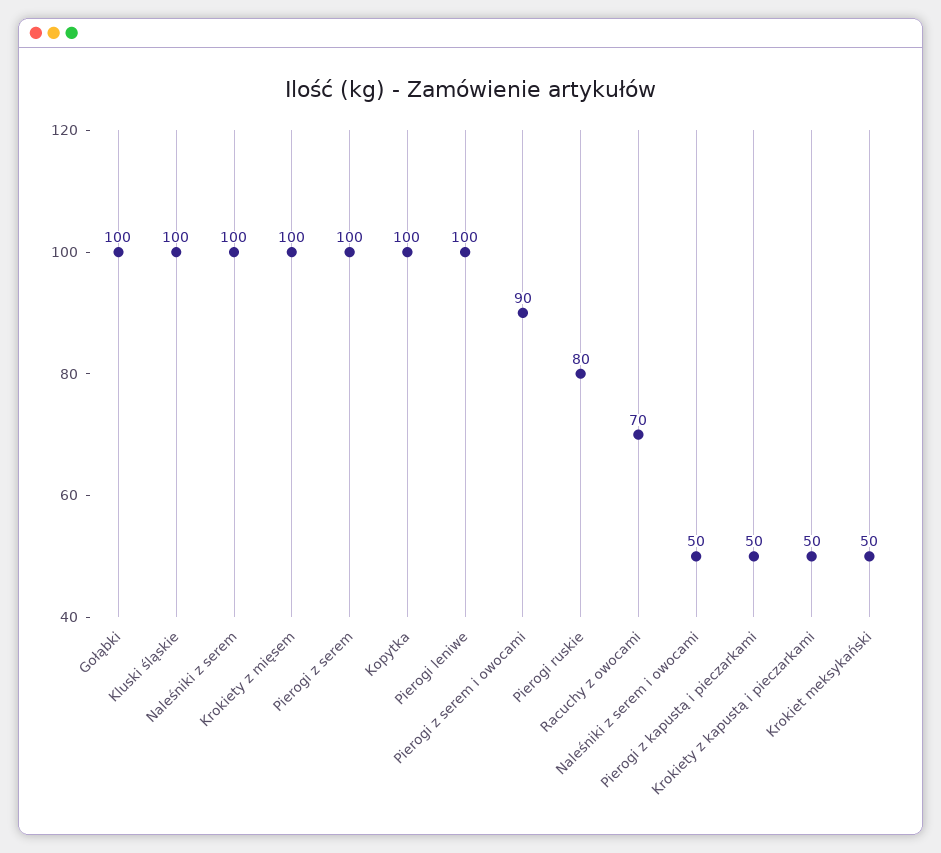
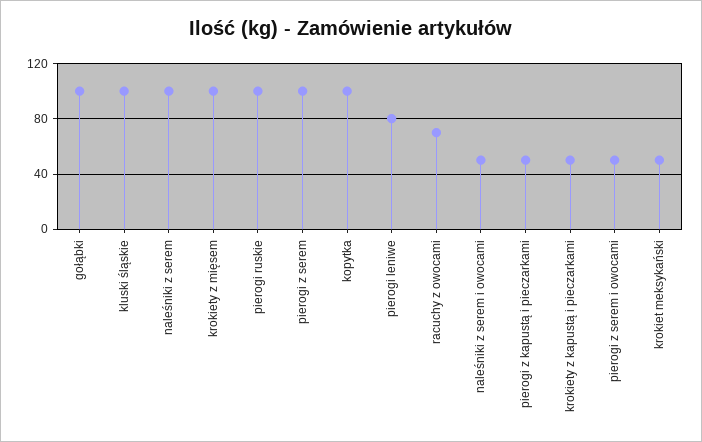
  {
    "Gołąbki": 100,
    "Kluski śląskie": 100,
    "Naleśniki z serem": 100,
    "Krokiety z mięsem": 100,
    "Pierogi z serem": 100,
    "Kopytka": 100,
-   "Pierogi leniwe": 100,
+   "Pierogi leniwe": 80,
-   "Pierogi z serem i owocami": 90,
+   "Pierogi z serem i owocami": 50,
-   "Pierogi ruskie": 80,
+   "Pierogi ruskie": 100,
    "Racuchy z owocami": 70,
    "Naleśniki z serem i owocami": 50,
    "Pierogi z kapustą i pieczarkami": 50,
    "Krokiety z kapustą i pieczarkami": 50,
    "Krokiet meksykański": 50
  }

